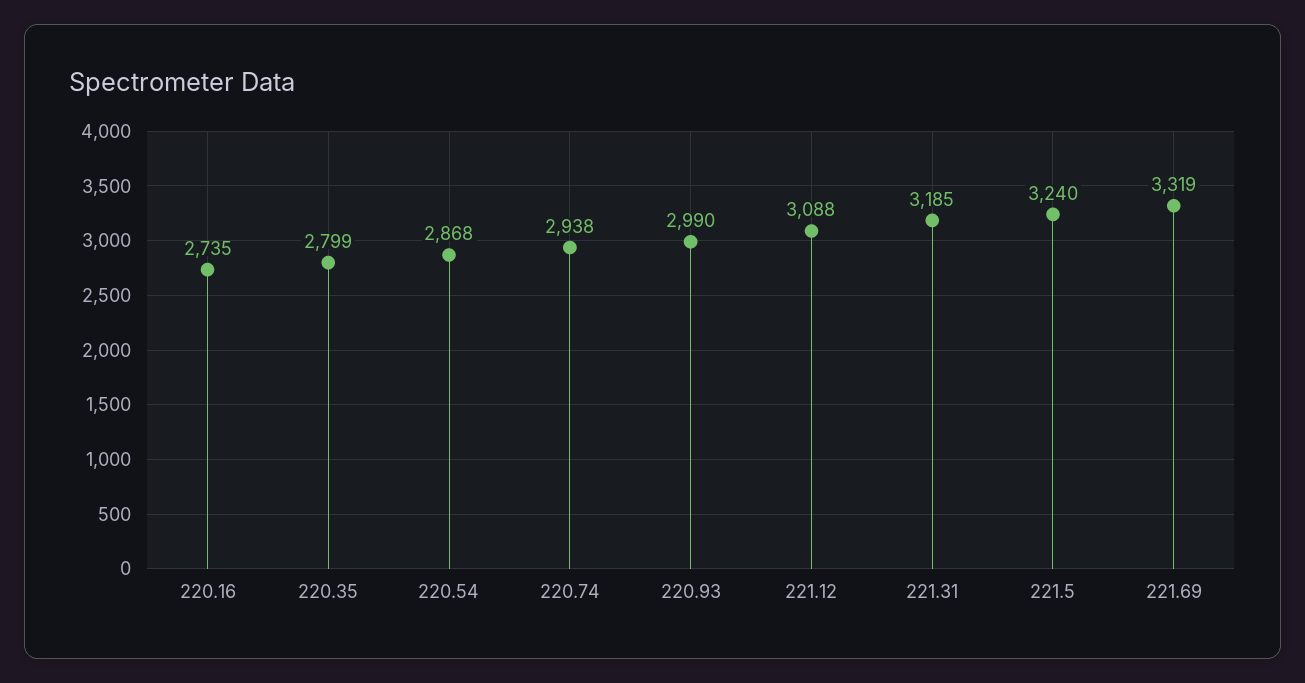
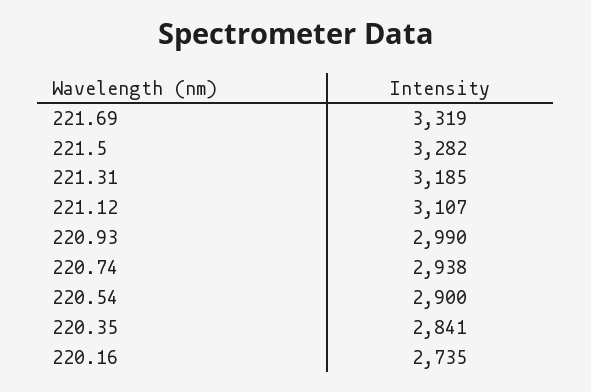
  {
    "220.16": 2735,
-   "220.35": 2799,
+   "220.35": 2841,
-   "220.54": 2868,
+   "220.54": 2900,
    "220.74": 2938,
    "220.93": 2990,
-   "221.12": 3088,
+   "221.12": 3107,
    "221.31": 3185,
-   "221.5": 3240,
+   "221.5": 3282,
    "221.69": 3319
  }

